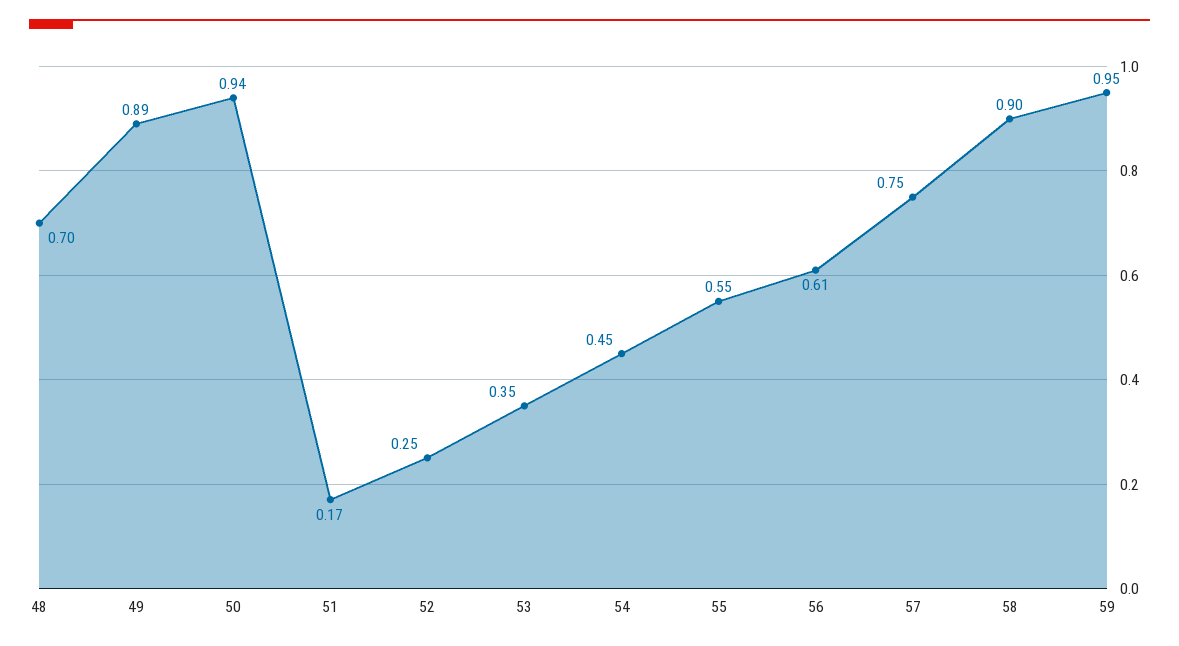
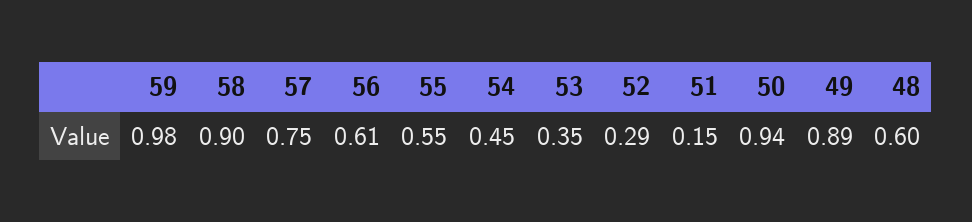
  {
-   "48": 0.7,
+   "48": 0.6,
    "49": 0.89,
    "50": 0.94,
-   "51": 0.17,
+   "51": 0.15,
-   "52": 0.25,
+   "52": 0.29,
    "53": 0.35,
    "54": 0.45,
    "55": 0.55,
    "56": 0.61,
    "57": 0.75,
    "58": 0.9,
-   "59": 0.95
+   "59": 0.98
  }

